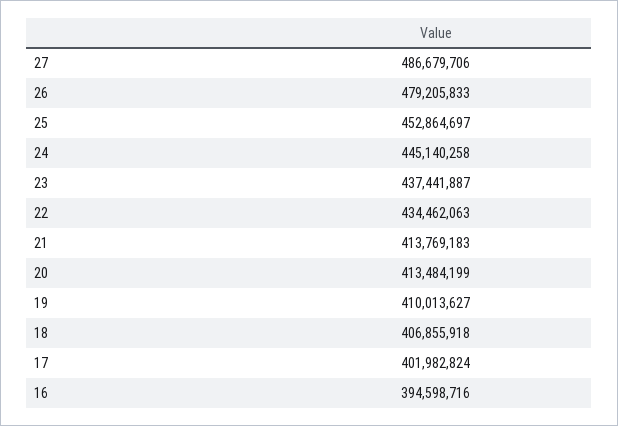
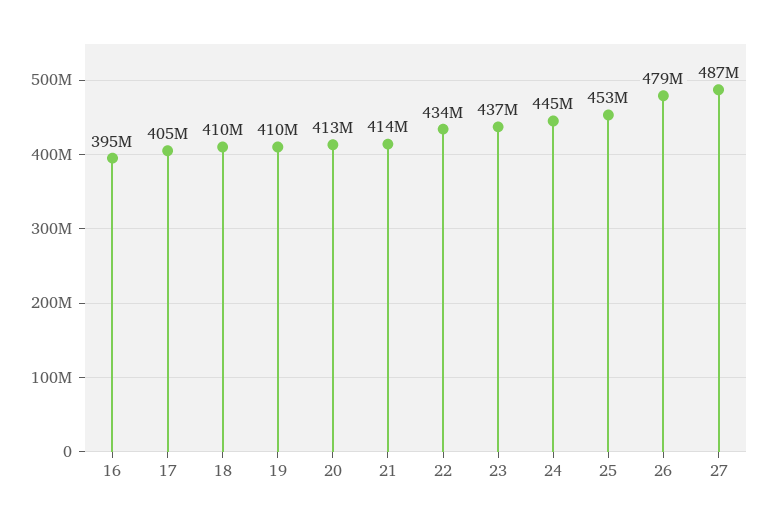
  {
    "27": 486679706,
    "26": 479205833,
    "25": 452864697,
    "24": 445140258,
    "23": 437441887,
    "22": 434462063,
    "21": 413769183,
    "20": 413484199,
    "19": 410013627,
-   "18": 406855918,
+   "18": 410000000,
-   "17": 401982824,
+   "17": 405000000,
    "16": 394598716
  }

